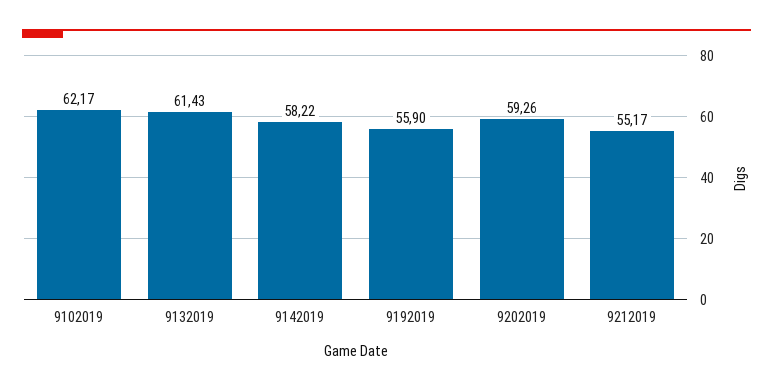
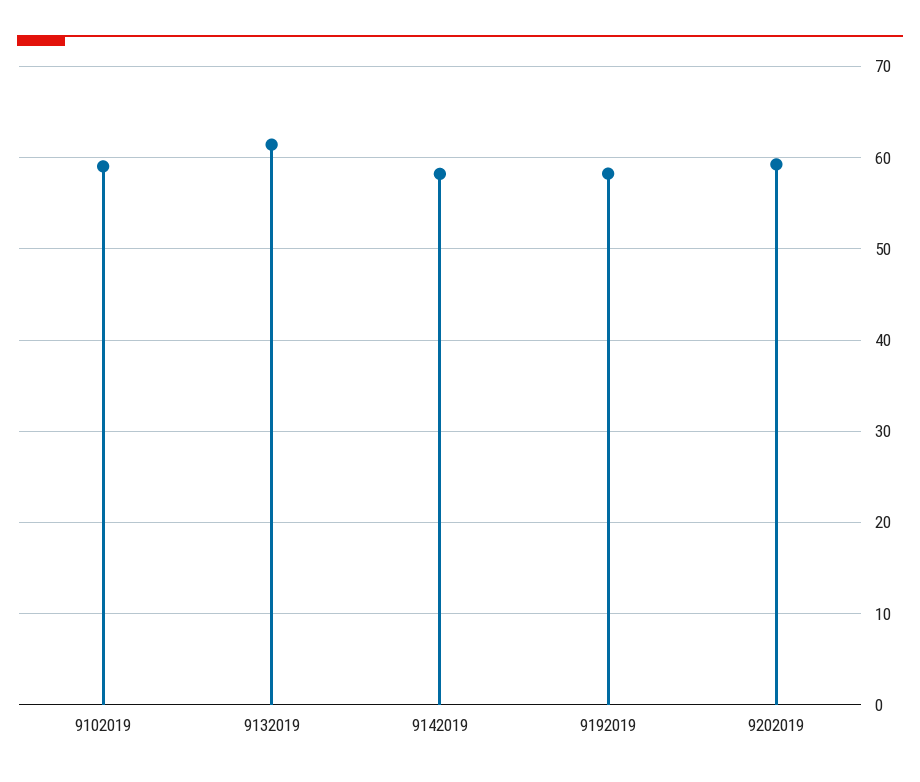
  {
-   "9102019": 62.17,
+   "9102019": 59,
    "9132019": 61.43,
    "9142019": 58.22,
-   "9192019": 55.9,
+   "9192019": 58,
-   "9202019": 59.26,
+   "9202019": 59.26
-   "9212019": 55.17
  }

